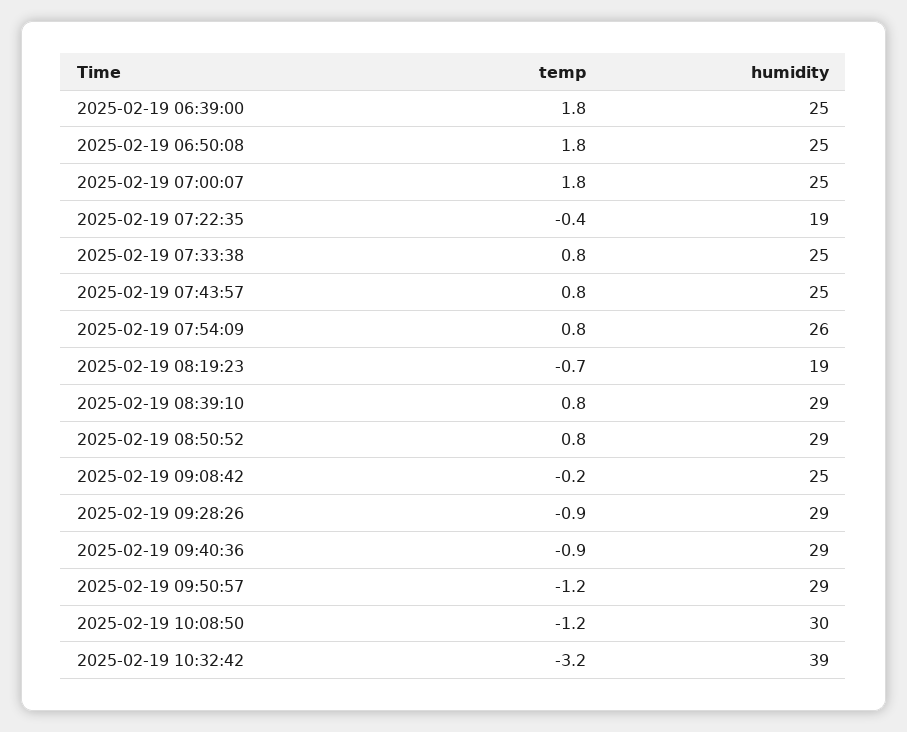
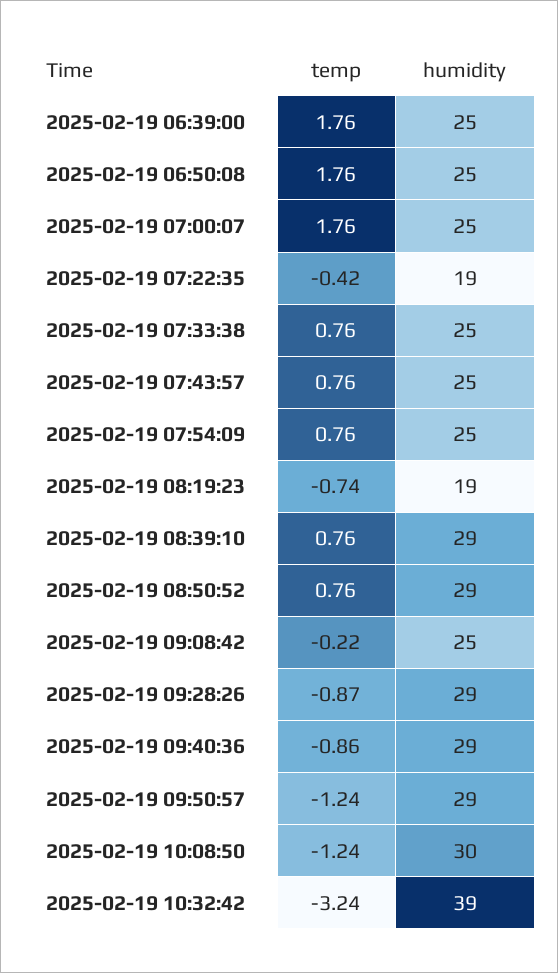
  {
    "temp": {
      "2025-02-19 06:39:00": 1.76,
      "2025-02-19 06:50:08": 1.76,
      "2025-02-19 07:00:07": 1.76,
      "2025-02-19 07:22:35": -0.42,
      "2025-02-19 07:33:38": 0.76,
      "2025-02-19 07:43:57": 0.76,
      "2025-02-19 07:54:09": 0.76,
      "2025-02-19 08:19:23": -0.74,
      "2025-02-19 08:39:10": 0.76,
      "2025-02-19 08:50:52": 0.76,
      "2025-02-19 09:08:42": -0.22,
      "2025-02-19 09:28:26": -0.87,
      "2025-02-19 09:40:36": -0.86,
      "2025-02-19 09:50:57": -1.24,
      "2025-02-19 10:08:50": -1.24,
      "2025-02-19 10:32:42": -3.24
    },
    "humidity": {
      "2025-02-19 06:39:00": 25,
      "2025-02-19 06:50:08": 25,
      "2025-02-19 07:00:07": 25,
      "2025-02-19 07:22:35": 19,
      "2025-02-19 07:33:38": 25,
      "2025-02-19 07:43:57": 25,
-     "2025-02-19 07:54:09": 26,
+     "2025-02-19 07:54:09": 25,
      "2025-02-19 08:19:23": 19,
      "2025-02-19 08:39:10": 29,
      "2025-02-19 08:50:52": 29,
      "2025-02-19 09:08:42": 25,
      "2025-02-19 09:28:26": 29,
      "2025-02-19 09:40:36": 29,
      "2025-02-19 09:50:57": 29,
      "2025-02-19 10:08:50": 30,
      "2025-02-19 10:32:42": 39
    }
  }

